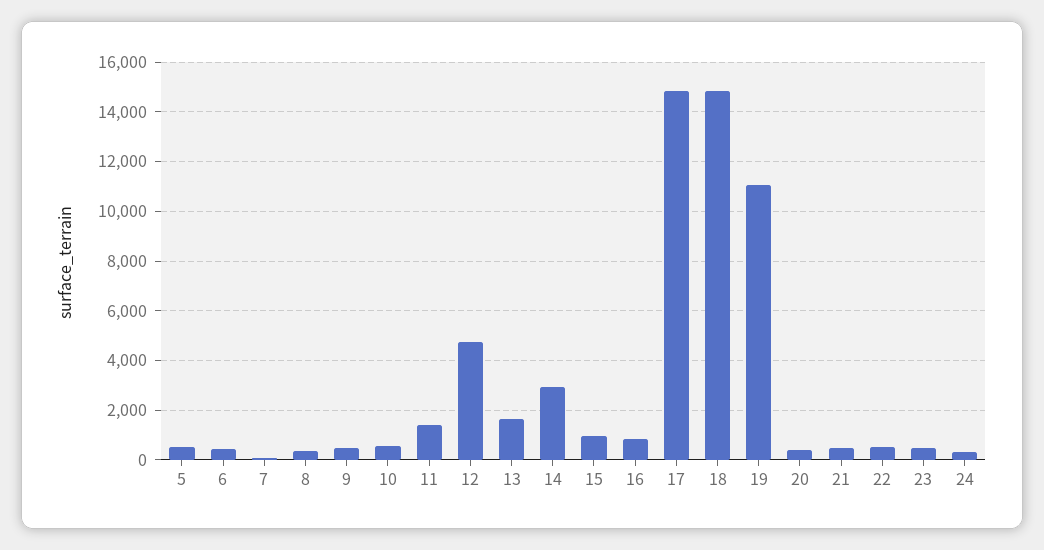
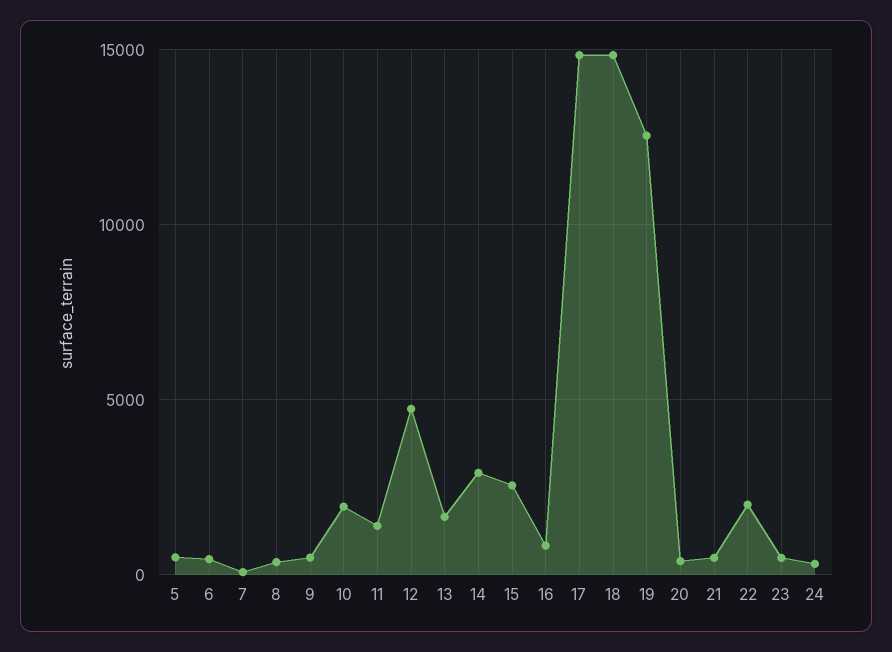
  {
    "5": 500,
    "6": 500,
    "7": 0,
    "8": 250,
    "9": 500,
-   "10": 500,
+   "10": 2000,
    "11": 1500,
    "12": 4750,
    "13": 1750,
    "14": 3000,
-   "15": 1000,
+   "15": 2500,
    "16": 750,
    "17": 14750,
    "18": 14750,
-   "19": 11000,
+   "19": 12500,
    "20": 500,
    "21": 500,
-   "22": 500,
+   "22": 2000,
    "23": 500,
    "24": 250
  }

